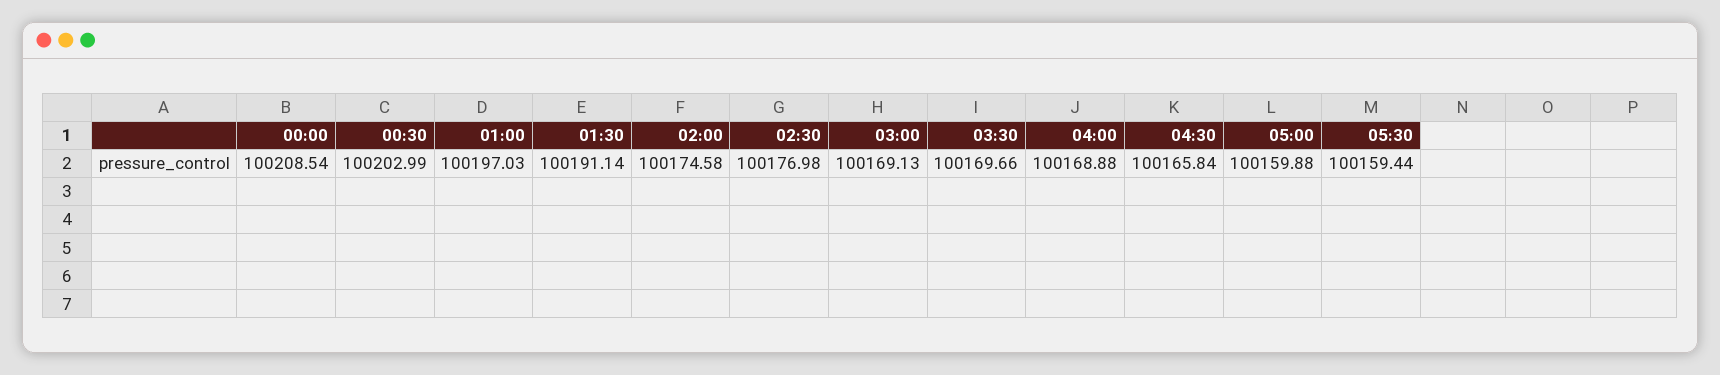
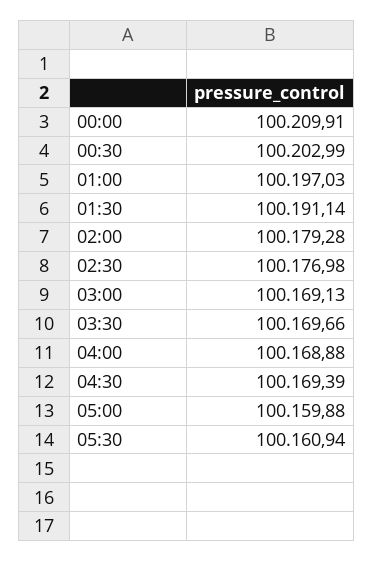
  {
-   "00:00": 100208.54,
+   "00:00": 100209.91,
    "00:30": 100202.99,
    "01:00": 100197.03,
    "01:30": 100191.14,
-   "02:00": 100174.58,
+   "02:00": 100179.28,
    "02:30": 100176.98,
    "03:00": 100169.13,
    "03:30": 100169.66,
    "04:00": 100168.88,
-   "04:30": 100165.84,
+   "04:30": 100169.39,
    "05:00": 100159.88,
-   "05:30": 100159.44
+   "05:30": 100160.94
  }

